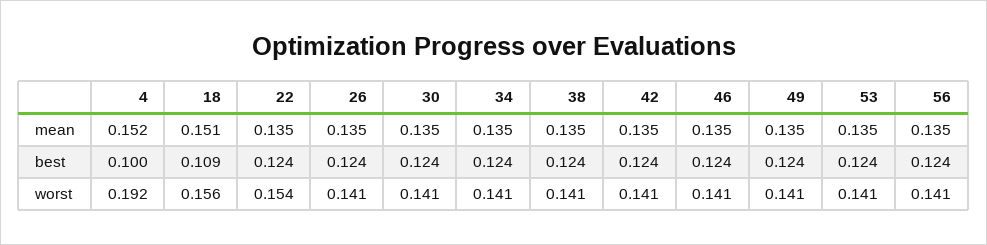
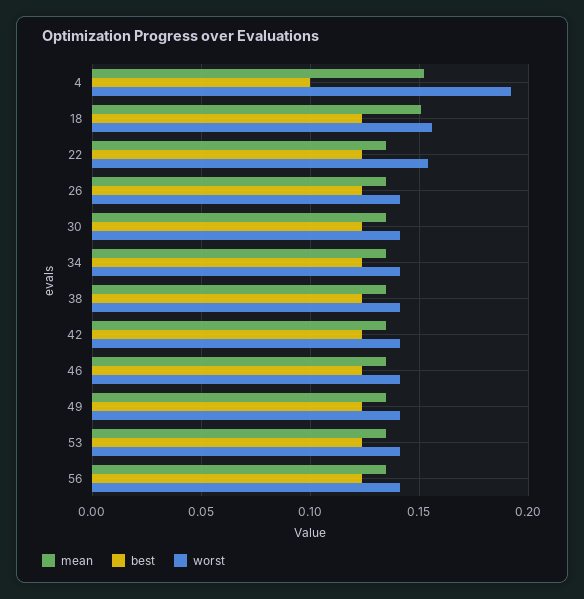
  {
    "mean": {
      "4": 0.152,
      "18": 0.151,
      "22": 0.135,
      "26": 0.135,
      "30": 0.135,
      "34": 0.135,
      "38": 0.135,
      "42": 0.135,
      "46": 0.135,
      "49": 0.135,
      "53": 0.135,
      "56": 0.135
    },
    "best": {
      "4": 0.1,
-     "18": 0.109,
+     "18": 0.125,
      "22": 0.124,
      "26": 0.124,
      "30": 0.124,
      "34": 0.124,
      "38": 0.124,
      "42": 0.124,
      "46": 0.124,
      "49": 0.124,
      "53": 0.124,
      "56": 0.124
    },
    "worst": {
      "4": 0.192,
      "18": 0.156,
      "22": 0.154,
      "26": 0.141,
      "30": 0.141,
      "34": 0.141,
      "38": 0.141,
      "42": 0.141,
      "46": 0.141,
      "49": 0.141,
      "53": 0.141,
      "56": 0.141
    }
  }

